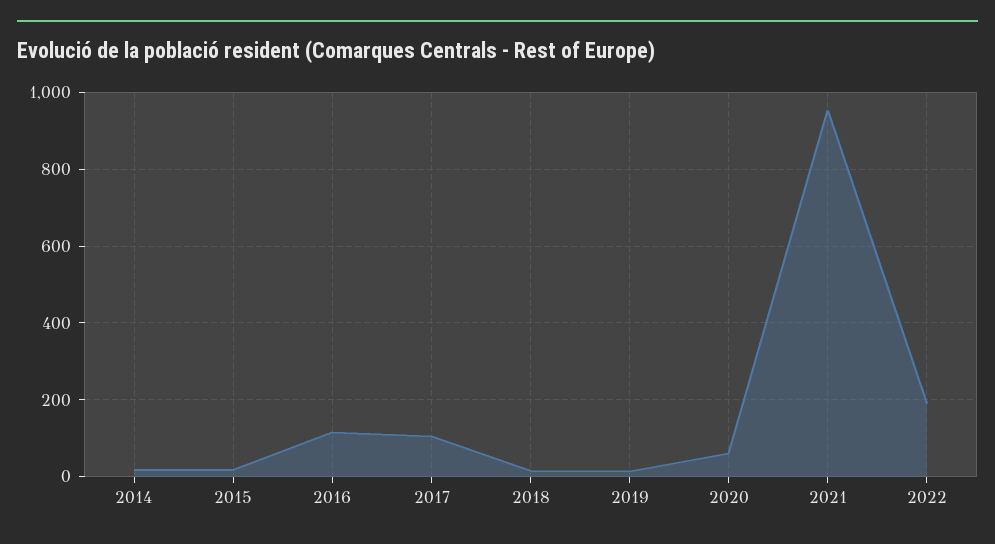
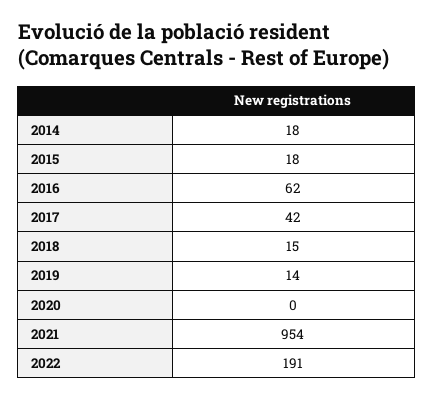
  {
    "2014": 18,
    "2015": 18,
-   "2016": 120,
+   "2016": 62,
-   "2017": 100,
+   "2017": 42,
    "2018": 15,
    "2019": 14,
-   "2020": 60,
+   "2020": 0,
    "2021": 954,
    "2022": 191
  }

